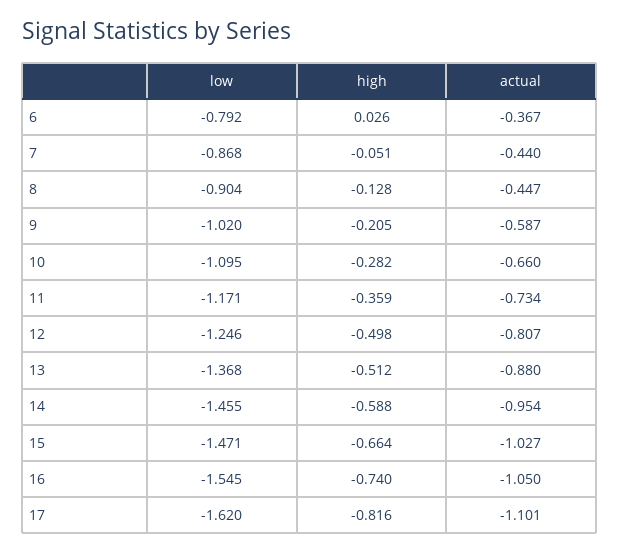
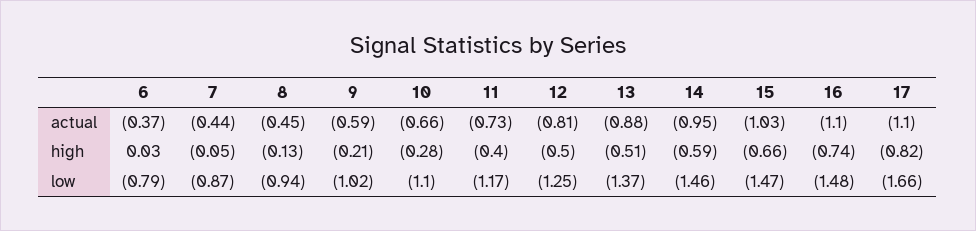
  {
    "low": {
      "6": -0.792,
      "7": -0.868,
-     "8": -0.904,
+     "8": -0.94,
      "9": -1.02,
      "10": -1.095,
      "11": -1.171,
      "12": -1.246,
      "13": -1.368,
      "14": -1.455,
      "15": -1.471,
-     "16": -1.545,
+     "16": -1.48,
-     "17": -1.62
+     "17": -1.66
    },
    "high": {
      "6": 0.026,
      "7": -0.051,
      "8": -0.128,
      "9": -0.205,
      "10": -0.282,
-     "11": -0.359,
+     "11": -0.4,
      "12": -0.498,
      "13": -0.512,
      "14": -0.588,
      "15": -0.664,
      "16": -0.74,
      "17": -0.816
    },
    "actual": {
      "6": -0.367,
      "7": -0.44,
      "8": -0.447,
      "9": -0.587,
      "10": -0.66,
      "11": -0.734,
      "12": -0.807,
      "13": -0.88,
      "14": -0.954,
      "15": -1.027,
-     "16": -1.05,
+     "16": -1.1,
      "17": -1.101
    }
  }

